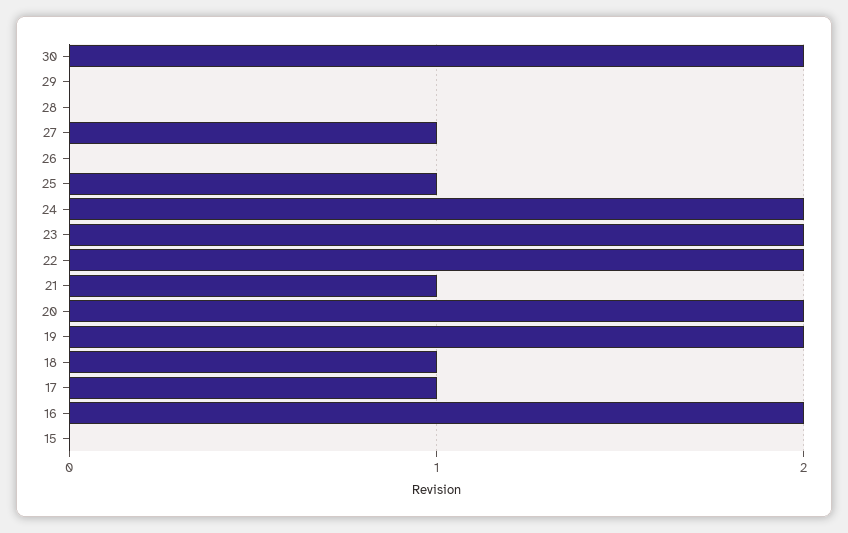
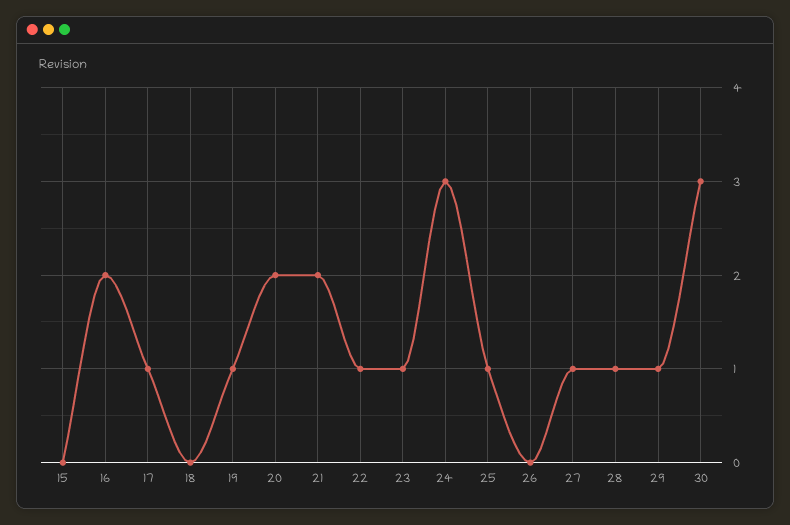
  {
-   "30": 2,
+   "30": 3,
-   "29": 0,
+   "29": 1,
-   "28": 0,
+   "28": 1,
    "27": 1,
    "26": 0,
    "25": 1,
-   "24": 2,
+   "24": 3,
-   "23": 2,
+   "23": 1,
-   "22": 2,
+   "22": 1,
-   "21": 1,
+   "21": 2,
    "20": 2,
-   "19": 2,
+   "19": 1,
-   "18": 1,
+   "18": 0,
    "17": 1,
    "16": 2,
    "15": 0
  }

